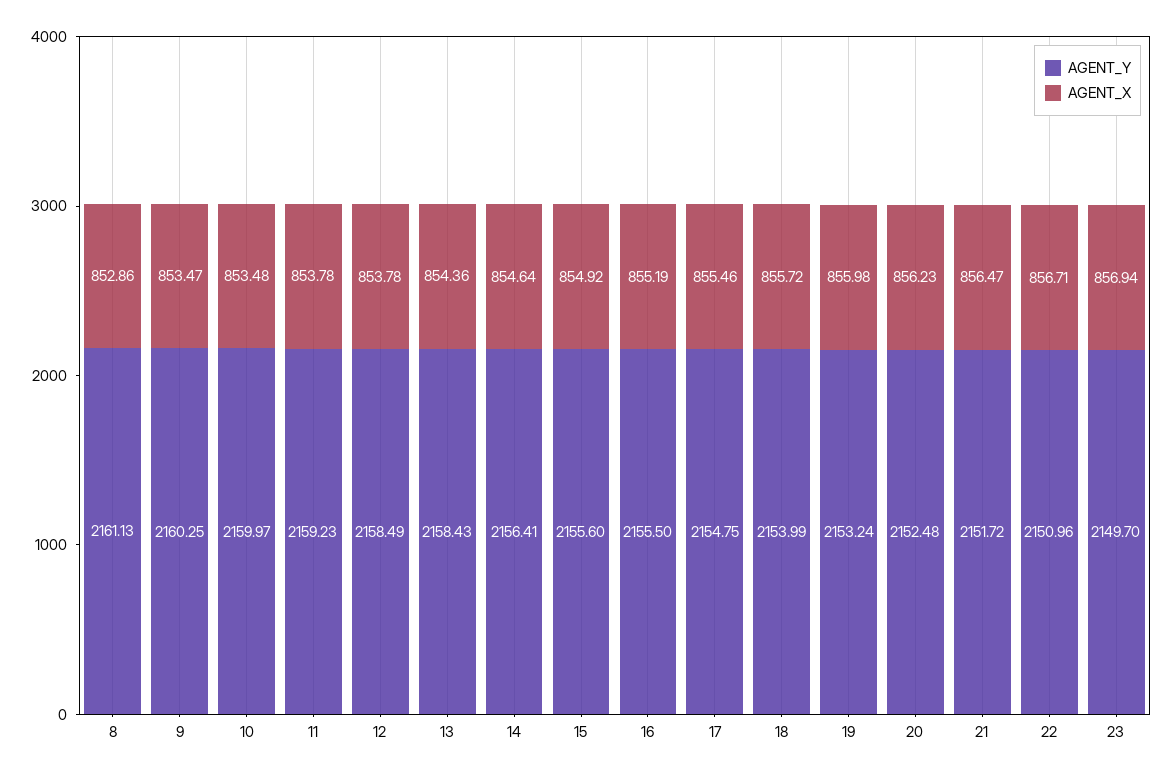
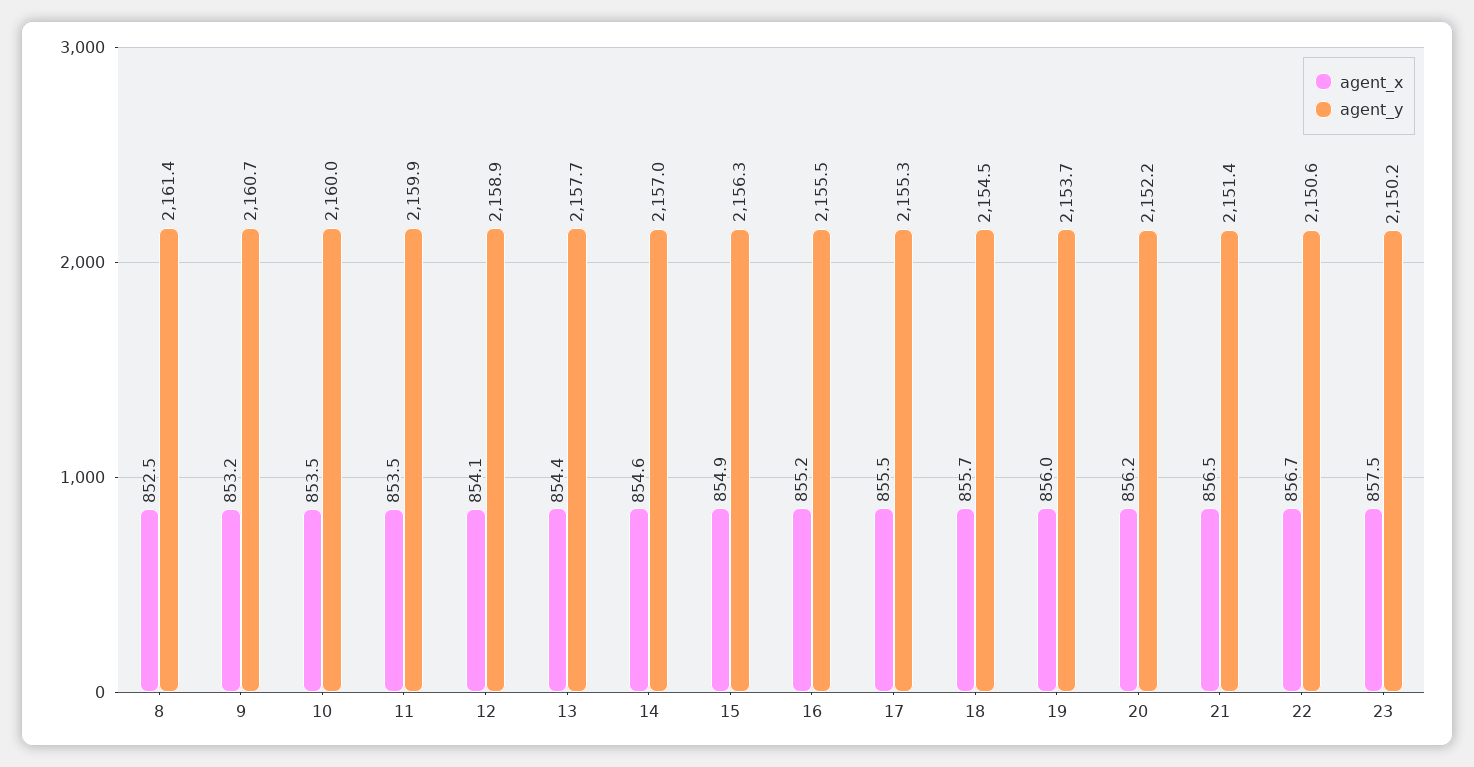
  {
    "AGENT_Y": {
-     "8": 2161.13,
+     "8": 2161.4,
-     "9": 2160.25,
+     "9": 2160.7,
      "10": 2159.97,
-     "11": 2159.23,
+     "11": 2159.9,
-     "12": 2158.49,
+     "12": 2158.9,
-     "13": 2158.43,
+     "13": 2157.7,
-     "14": 2156.41,
+     "14": 2157,
-     "15": 2155.6,
+     "15": 2156.3,
      "16": 2155.5,
-     "17": 2154.75,
+     "17": 2155.3,
-     "18": 2153.99,
+     "18": 2154.5,
-     "19": 2153.24,
+     "19": 2153.7,
-     "20": 2152.48,
+     "20": 2152.2,
-     "21": 2151.72,
+     "21": 2151.4,
-     "22": 2150.96,
+     "22": 2150.6,
-     "23": 2149.7
+     "23": 2150.2
    },
    "AGENT_X": {
-     "8": 852.86,
+     "8": 852.5,
-     "9": 853.47,
+     "9": 853.2,
      "10": 853.48,
-     "11": 853.78,
+     "11": 853.5,
-     "12": 853.78,
+     "12": 854.1,
      "13": 854.36,
      "14": 854.64,
      "15": 854.92,
      "16": 855.19,
      "17": 855.46,
      "18": 855.72,
      "19": 855.98,
      "20": 856.23,
      "21": 856.47,
      "22": 856.71,
-     "23": 856.94
+     "23": 857.5
    }
  }

